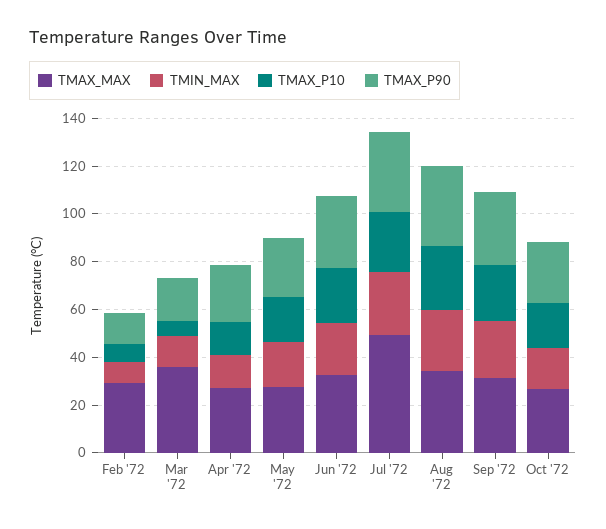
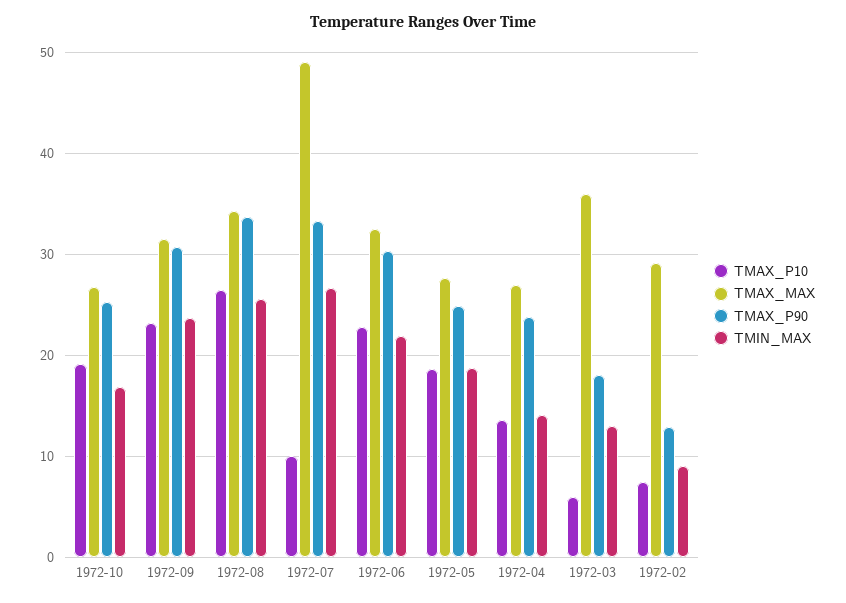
  {
    "TMAX_MAX": {
      "Feb '72": 29,
      "Mar '72": 36,
      "Apr '72": 27,
      "May '72": 28,
      "Jun '72": 33,
      "Jul '72": 49,
      "Aug '72": 34,
      "Sep '72": 32,
      "Oct '72": 27
    },
    "TMIN_MAX": {
      "Feb '72": 9,
      "Mar '72": 13,
      "Apr '72": 14,
      "May '72": 19,
      "Jun '72": 22,
      "Jul '72": 27,
      "Aug '72": 26,
      "Sep '72": 24,
      "Oct '72": 17
    },
    "TMAX_P10": {
      "Feb '72": 7,
      "Mar '72": 6,
      "Apr '72": 14,
      "May '72": 19,
      "Jun '72": 23,
-     "Jul '72": 25,
+     "Jul '72": 10,
      "Aug '72": 27,
      "Sep '72": 23,
      "Oct '72": 19
    },
    "TMAX_P90": {
      "Feb '72": 13,
      "Mar '72": 18,
      "Apr '72": 24,
      "May '72": 25,
      "Jun '72": 30,
      "Jul '72": 33,
      "Aug '72": 34,
      "Sep '72": 31,
      "Oct '72": 25
    }
  }

